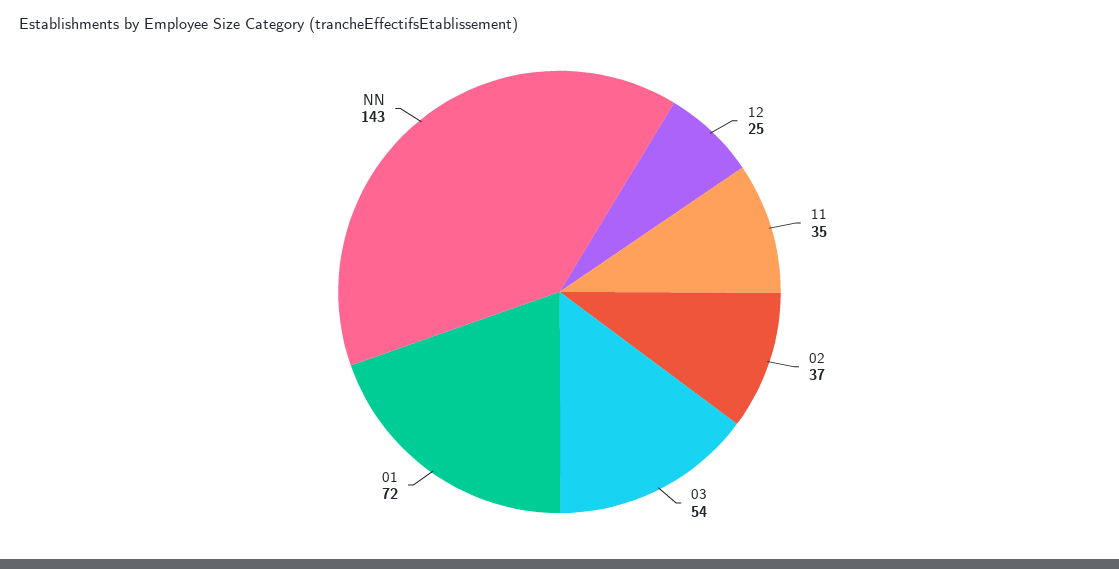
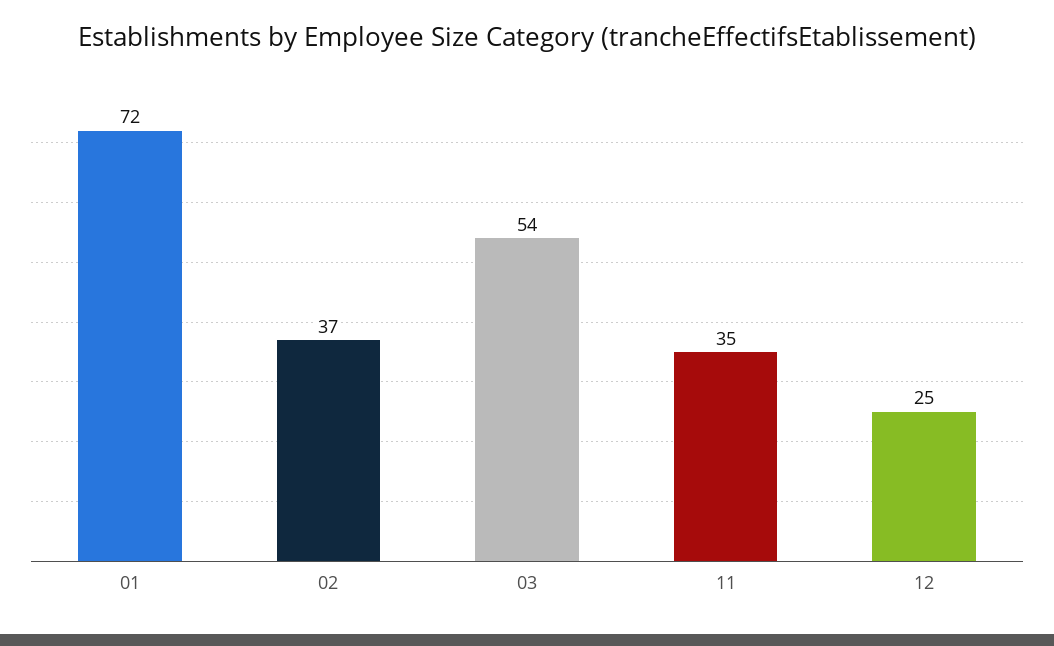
  {
    "12": 25,
    "11": 35,
    "02": 37,
    "03": 54,
-   "01": 72,
+   "01": 72
-   "NN": 143
  }

